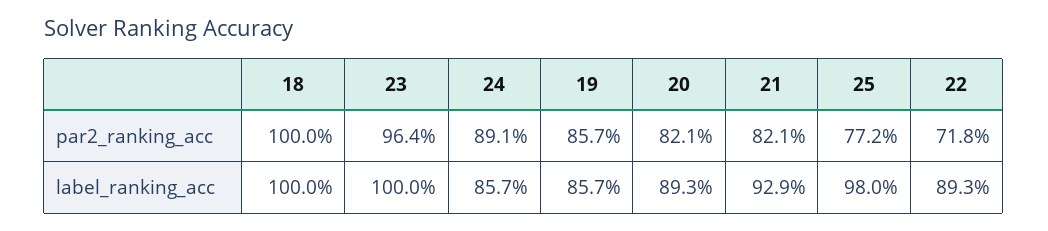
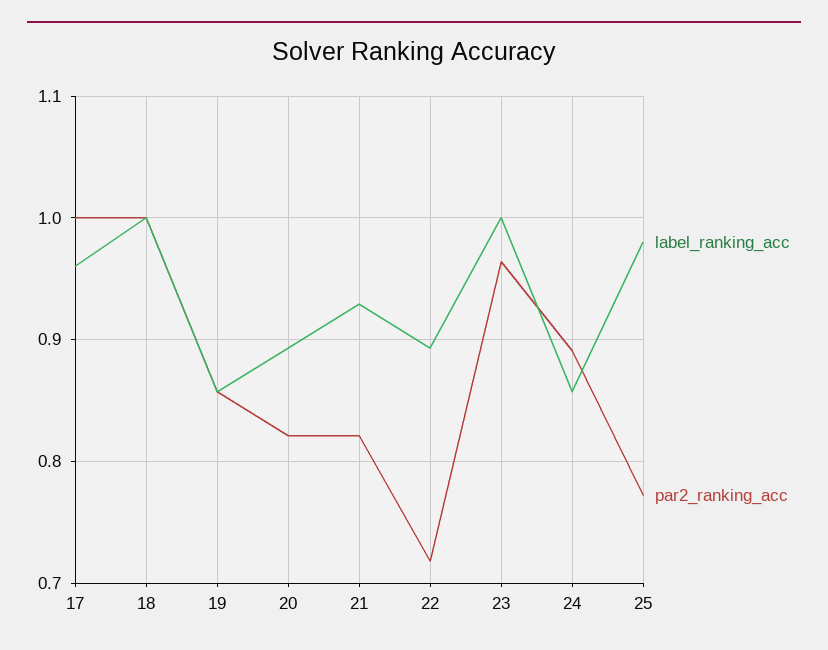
  {
    "par2_ranking_acc": {
      "18": 1,
      "23": 0.964,
      "24": 0.891,
      "19": 0.857,
      "20": 0.821,
      "21": 0.821,
      "25": 0.772,
-     "22": 0.718
+     "22": 0.718,
+     "17": 1
    },
    "label_ranking_acc": {
      "18": 1,
      "23": 1,
      "24": 0.857,
      "19": 0.857,
      "20": 0.893,
      "21": 0.929,
      "25": 0.98,
-     "22": 0.893
+     "22": 0.893,
+     "17": 0.96
    }
  }

